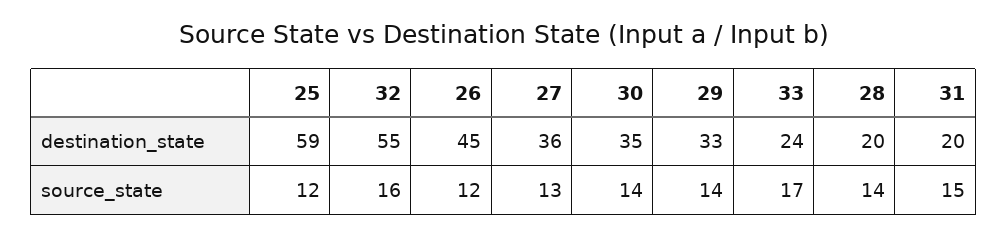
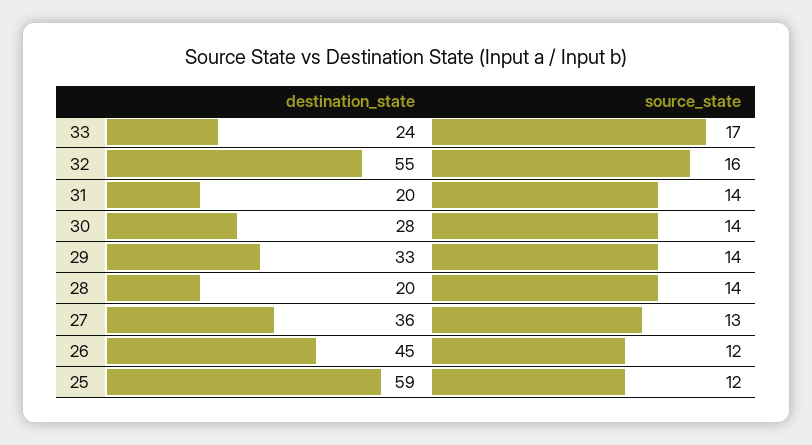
  {
    "25": {
      "destination_state": 59,
      "source_state": 12
    },
    "32": {
      "destination_state": 55,
      "source_state": 16
    },
    "26": {
      "destination_state": 45,
      "source_state": 12
    },
    "27": {
      "destination_state": 36,
      "source_state": 13
    },
    "30": {
-     "destination_state": 35,
+     "destination_state": 28,
      "source_state": 14
    },
    "29": {
      "destination_state": 33,
      "source_state": 14
    },
    "33": {
      "destination_state": 24,
      "source_state": 17
    },
    "28": {
      "destination_state": 20,
      "source_state": 14
    },
    "31": {
      "destination_state": 20,
-     "source_state": 15
+     "source_state": 14
    }
  }

